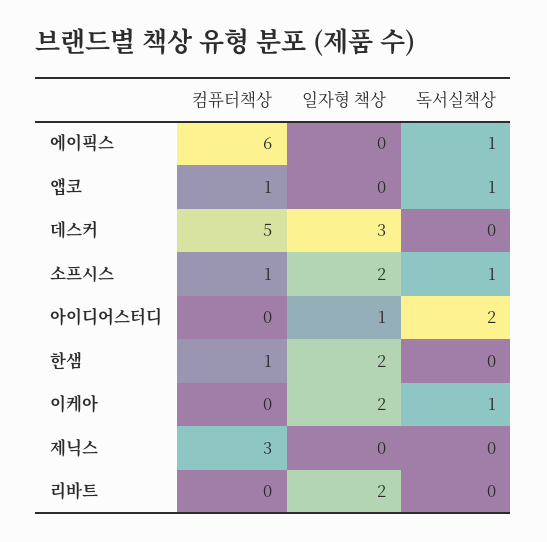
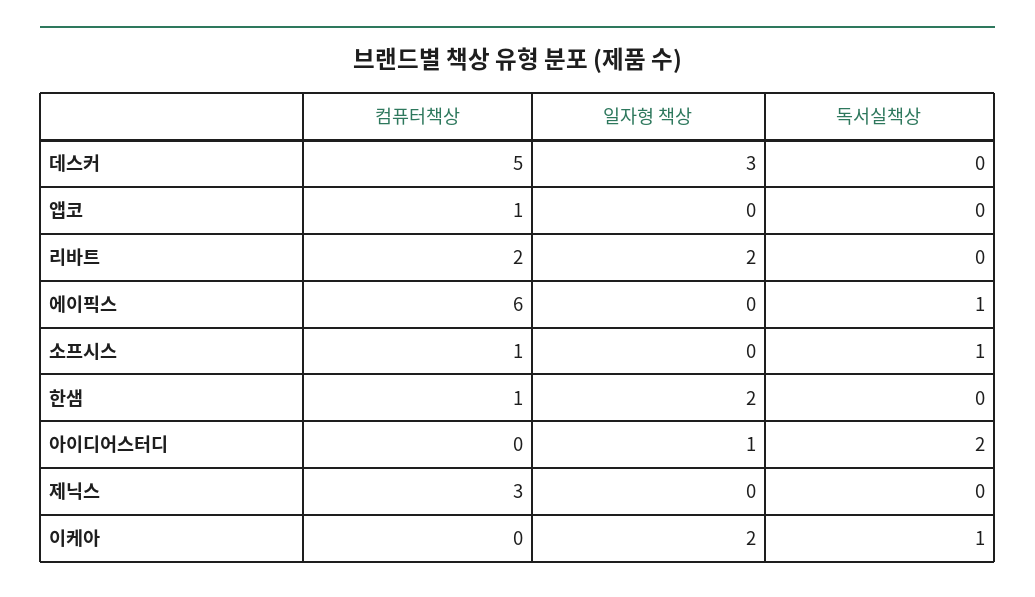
  {
    "컴퓨터책상": {
      "에이픽스": 6,
      "앱코": 1,
      "데스커": 5,
      "소프시스": 1,
      "아이디어스터디": 0,
      "한샘": 1,
      "이케아": 0,
      "제닉스": 3,
-     "리바트": 0
+     "리바트": 2
    },
    "일자형 책상": {
      "에이픽스": 0,
      "앱코": 0,
      "데스커": 3,
-     "소프시스": 2,
+     "소프시스": 0,
      "아이디어스터디": 1,
      "한샘": 2,
      "이케아": 2,
      "제닉스": 0,
      "리바트": 2
    },
    "독서실책상": {
      "에이픽스": 1,
-     "앱코": 1,
+     "앱코": 0,
      "데스커": 0,
      "소프시스": 1,
      "아이디어스터디": 2,
      "한샘": 0,
      "이케아": 1,
      "제닉스": 0,
      "리바트": 0
    }
  }

